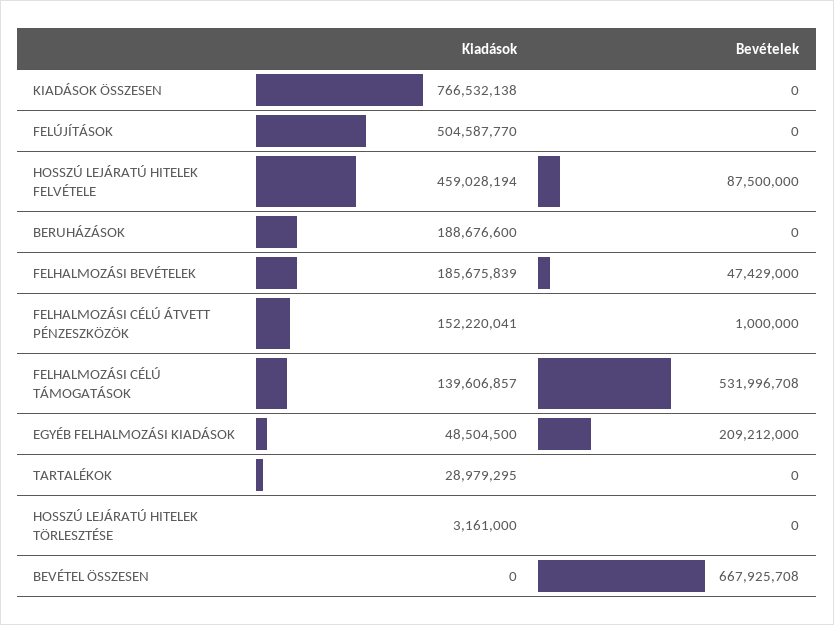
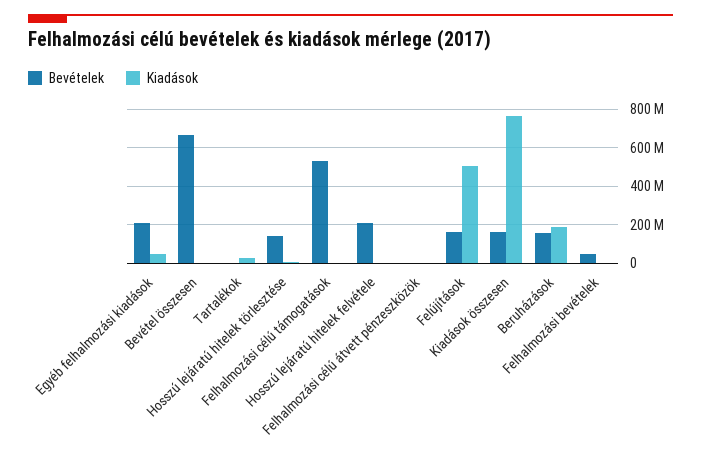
  {
    "Kiadások": {
      "KIADÁSOK ÖSSZESEN": 766532138,
      "FELÚJÍTÁSOK": 504587770,
-     "HOSSZÚ LEJÁRATÚ HITELEK FELVÉTELE": 459028194,
+     "HOSSZÚ LEJÁRATÚ HITELEK FELVÉTELE": 0,
      "BERUHÁZÁSOK": 188676600,
-     "FELHALMOZÁSI BEVÉTELEK": 185675839,
+     "FELHALMOZÁSI BEVÉTELEK": 0,
-     "FELHALMOZÁSI CÉLÚ ÁTVETT PÉNZESZKÖZÖK": 152220041,
+     "FELHALMOZÁSI CÉLÚ ÁTVETT PÉNZESZKÖZÖK": 0,
-     "FELHALMOZÁSI CÉLÚ TÁMOGATÁSOK": 139606857,
+     "FELHALMOZÁSI CÉLÚ TÁMOGATÁSOK": 0,
      "EGYÉB FELHALMOZÁSI KIADÁSOK": 48504500,
      "TARTALÉKOK": 28979295,
      "HOSSZÚ LEJÁRATÚ HITELEK TÖRLESZTÉSE": 3161000,
      "BEVÉTEL ÖSSZESEN": 0
    },
    "Bevételek": {
-     "KIADÁSOK ÖSSZESEN": 0,
+     "KIADÁSOK ÖSSZESEN": 150000000,
-     "FELÚJÍTÁSOK": 0,
+     "FELÚJÍTÁSOK": 150000000,
-     "HOSSZÚ LEJÁRATÚ HITELEK FELVÉTELE": 87500000,
+     "HOSSZÚ LEJÁRATÚ HITELEK FELVÉTELE": 200000000,
-     "BERUHÁZÁSOK": 0,
+     "BERUHÁZÁSOK": 150000000,
      "FELHALMOZÁSI BEVÉTELEK": 47429000,
      "FELHALMOZÁSI CÉLÚ ÁTVETT PÉNZESZKÖZÖK": 1000000,
      "FELHALMOZÁSI CÉLÚ TÁMOGATÁSOK": 531996708,
      "EGYÉB FELHALMOZÁSI KIADÁSOK": 209212000,
      "TARTALÉKOK": 0,
-     "HOSSZÚ LEJÁRATÚ HITELEK TÖRLESZTÉSE": 0,
+     "HOSSZÚ LEJÁRATÚ HITELEK TÖRLESZTÉSE": 150000000,
      "BEVÉTEL ÖSSZESEN": 667925708
    }
  }

